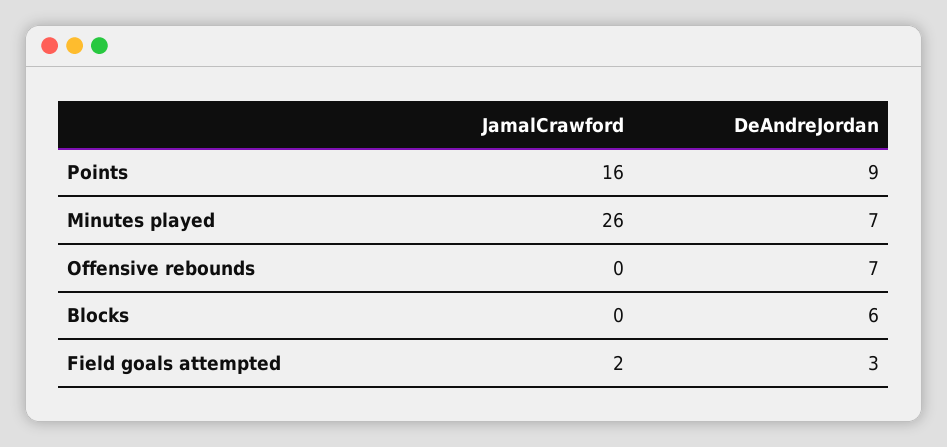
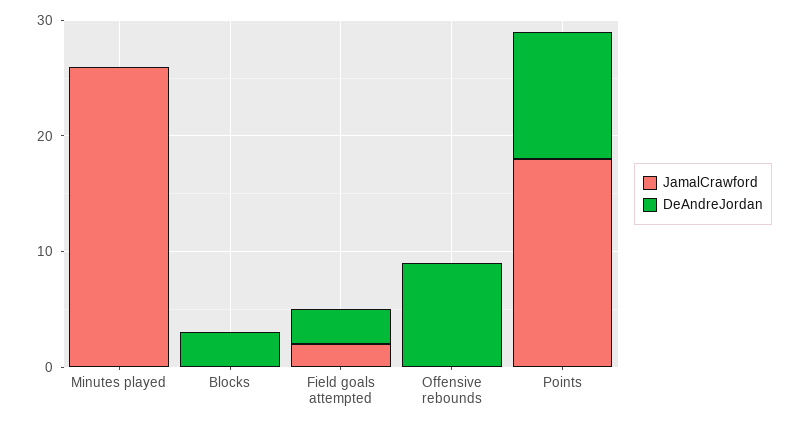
  {
    "JamalCrawford": {
-     "Points": 16,
+     "Points": 18,
      "Minutes played": 26,
      "Offensive rebounds": 0,
      "Blocks": 0,
      "Field goals attempted": 2
    },
    "DeAndreJordan": {
-     "Points": 9,
+     "Points": 11,
-     "Minutes played": 7,
+     "Minutes played": 0,
-     "Offensive rebounds": 7,
+     "Offensive rebounds": 9,
-     "Blocks": 6,
+     "Blocks": 3,
      "Field goals attempted": 3
    }
  }

